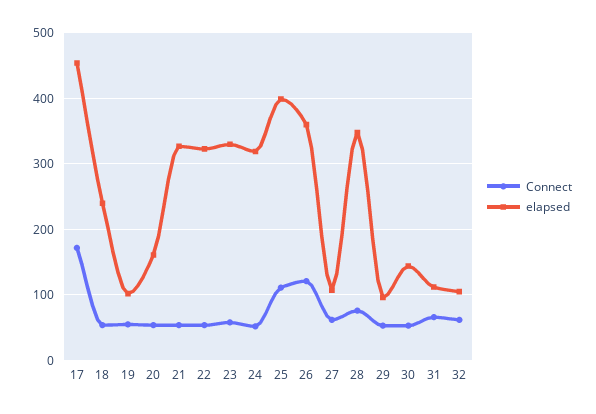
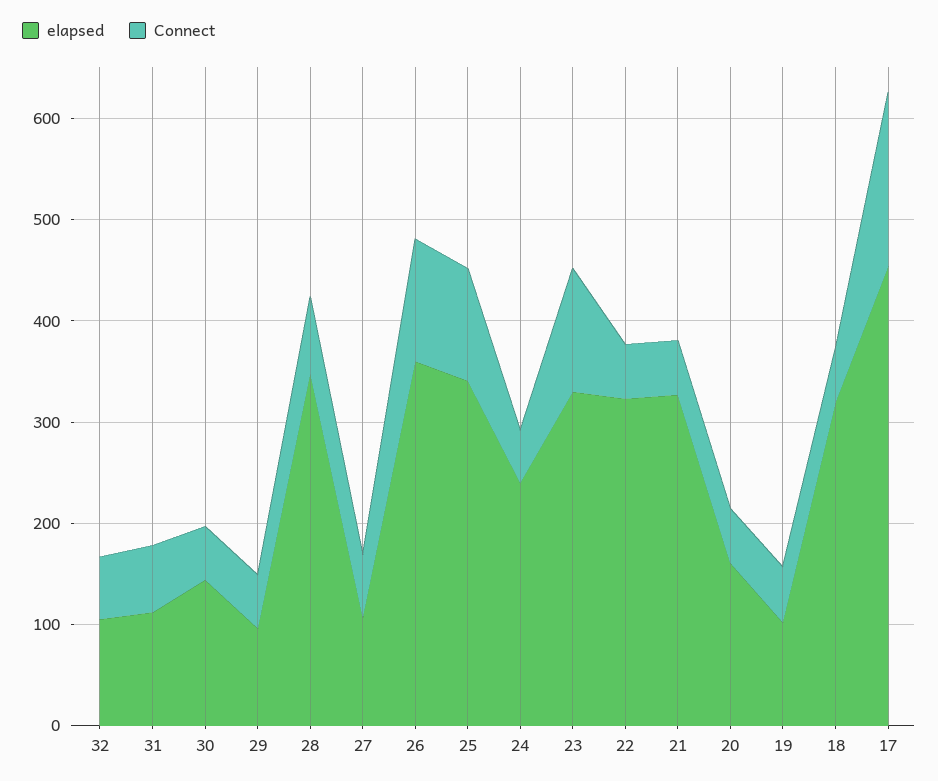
  {
    "Connect": {
      "17": 170,
      "18": 50,
      "19": 60,
      "20": 50,
      "21": 50,
      "22": 50,
-     "23": 60,
+     "23": 120,
      "24": 50,
      "25": 110,
      "26": 120,
      "27": 60,
      "28": 80,
      "29": 50,
      "30": 50,
      "31": 70,
      "32": 60
    },
    "elapsed": {
      "17": 450,
-     "18": 240,
+     "18": 320,
      "19": 100,
      "20": 160,
      "21": 330,
      "22": 320,
      "23": 330,
-     "24": 320,
+     "24": 240,
-     "25": 400,
+     "25": 340,
      "26": 360,
      "27": 110,
      "28": 350,
      "29": 100,
      "30": 140,
      "31": 110,
      "32": 110
    }
  }

